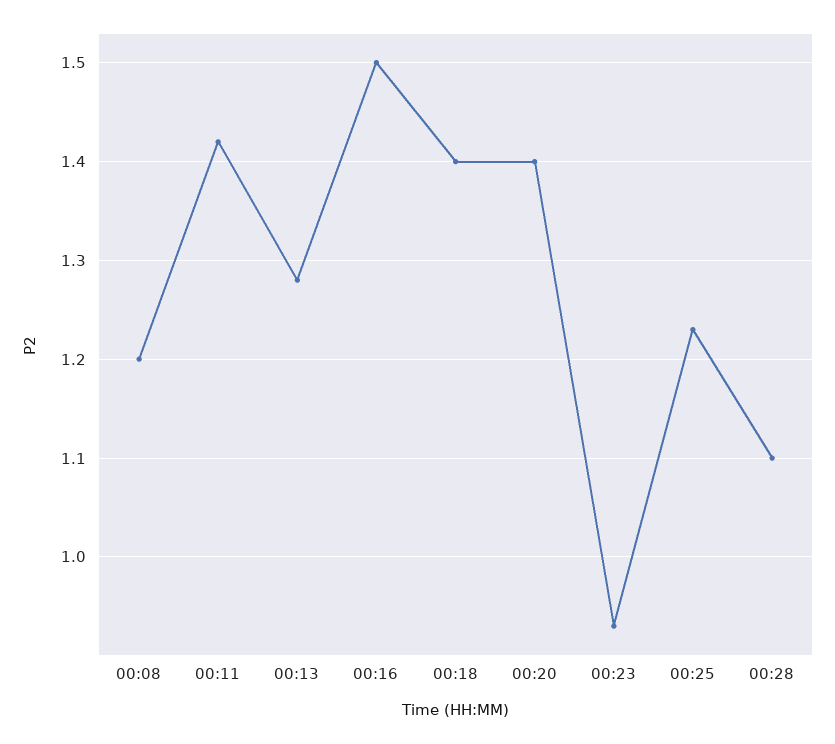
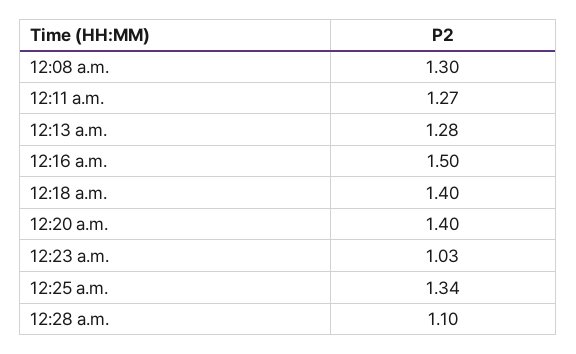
  {
-   "00:08": 1.2,
+   "00:08": 1.3,
-   "00:11": 1.42,
+   "00:11": 1.27,
    "00:13": 1.28,
    "00:16": 1.5,
    "00:18": 1.4,
    "00:20": 1.4,
-   "00:23": 0.93,
+   "00:23": 1.03,
-   "00:25": 1.23,
+   "00:25": 1.34,
    "00:28": 1.1
  }

